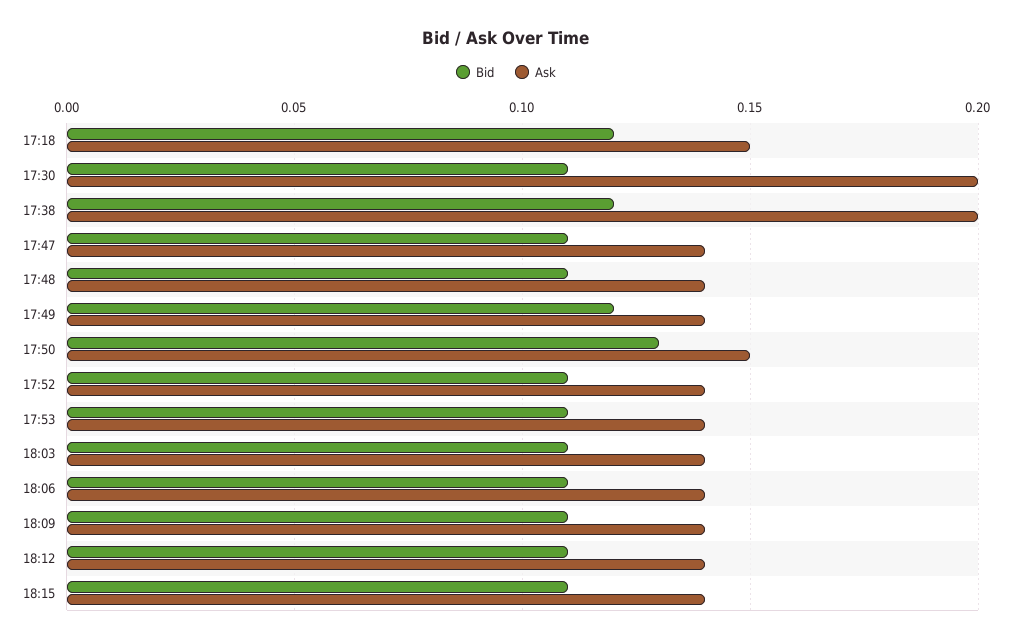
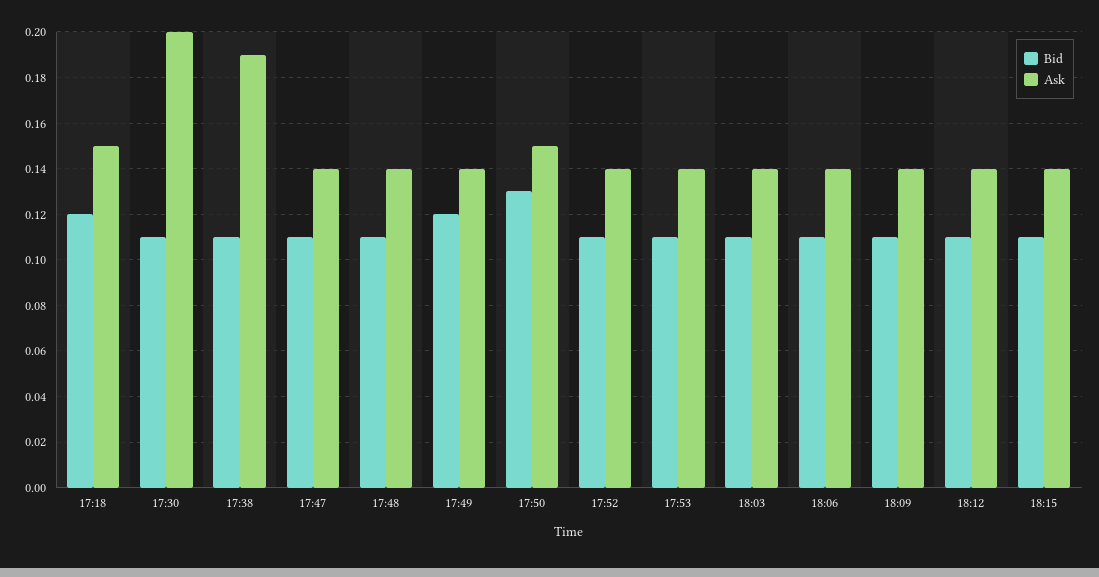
  {
    "Bid": {
      "17:18": 0.12,
      "17:30": 0.11,
-     "17:38": 0.12,
+     "17:38": 0.11,
      "17:47": 0.11,
      "17:48": 0.11,
      "17:49": 0.12,
      "17:50": 0.13,
      "17:52": 0.11,
      "17:53": 0.11,
      "18:03": 0.11,
      "18:06": 0.11,
      "18:09": 0.11,
      "18:12": 0.11,
      "18:15": 0.11
    },
    "Ask": {
      "17:18": 0.15,
      "17:30": 0.2,
-     "17:38": 0.2,
+     "17:38": 0.19,
      "17:47": 0.14,
      "17:48": 0.14,
      "17:49": 0.14,
      "17:50": 0.15,
      "17:52": 0.14,
      "17:53": 0.14,
      "18:03": 0.14,
      "18:06": 0.14,
      "18:09": 0.14,
      "18:12": 0.14,
      "18:15": 0.14
    }
  }

